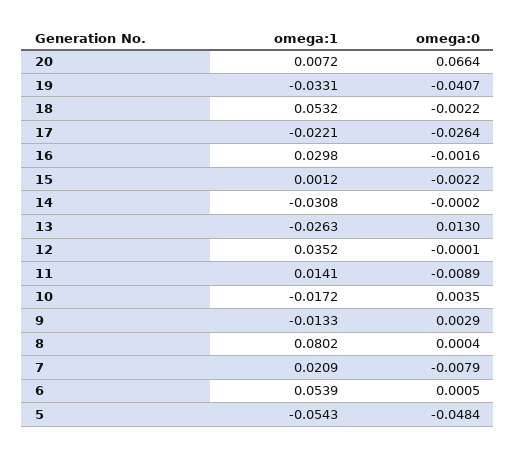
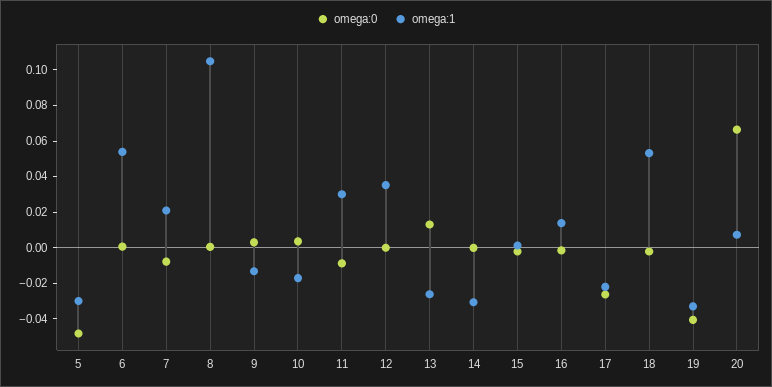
  {
    "omega:1": {
      "20": 0.0072,
      "19": -0.0331,
      "18": 0.0532,
      "17": -0.0221,
-     "16": 0.0298,
+     "16": 0.015,
      "15": 0.0012,
      "14": -0.0308,
      "13": -0.0263,
      "12": 0.0352,
-     "11": 0.0141,
+     "11": 0.03,
      "10": -0.0172,
      "9": -0.0133,
-     "8": 0.0802,
+     "8": 0.105,
      "7": 0.0209,
      "6": 0.0539,
-     "5": -0.0543
+     "5": -0.03
    },
    "omega:0": {
      "20": 0.0664,
      "19": -0.0407,
      "18": -0.0022,
      "17": -0.0264,
      "16": -0.0016,
      "15": -0.0022,
      "14": -0.0002,
      "13": 0.013,
      "12": -0.0001,
      "11": -0.0089,
      "10": 0.0035,
      "9": 0.0029,
      "8": 0.0004,
      "7": -0.0079,
      "6": 0.0005,
      "5": -0.0484
    }
  }

